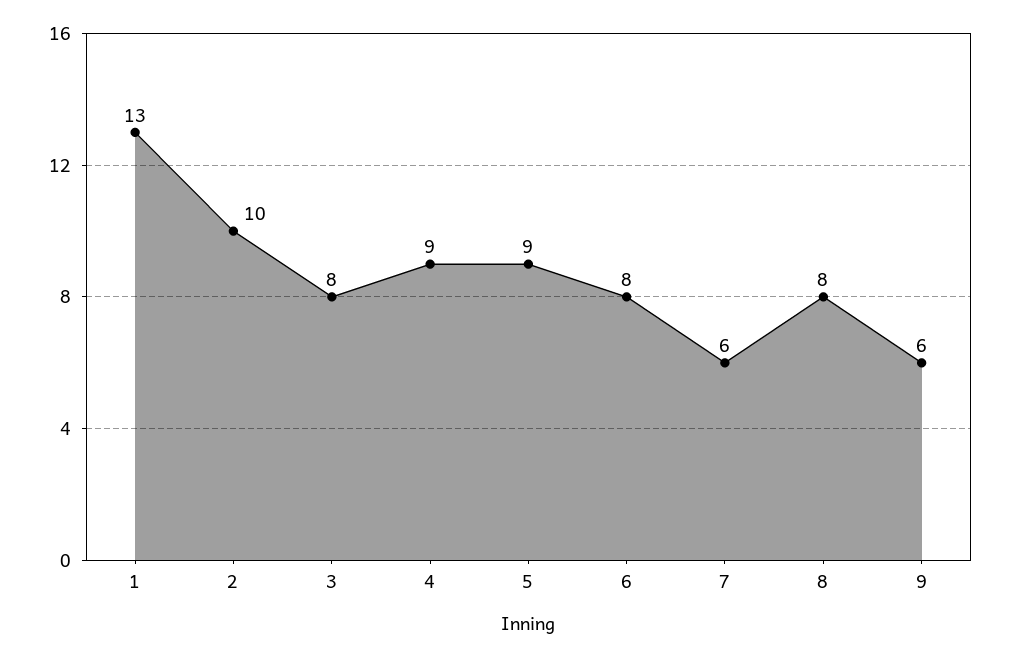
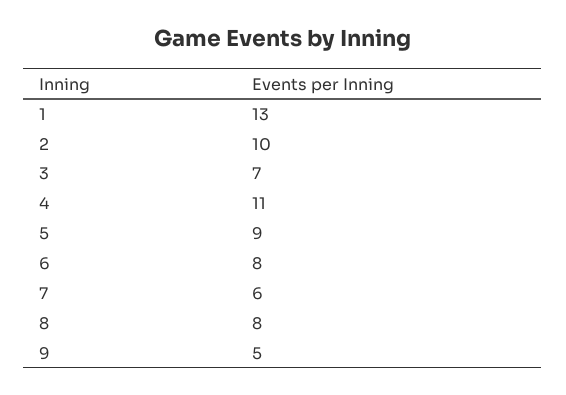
  {
    "1": 13,
    "2": 10,
-   "3": 8,
+   "3": 7,
-   "4": 9,
+   "4": 11,
    "5": 9,
    "6": 8,
    "7": 6,
    "8": 8,
-   "9": 6
+   "9": 5
  }

